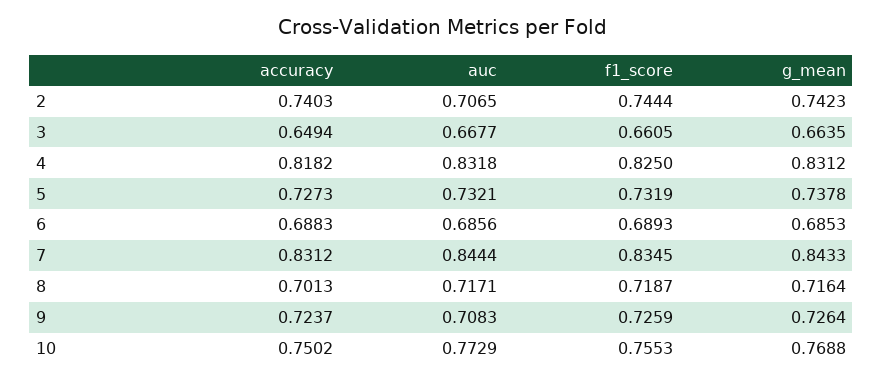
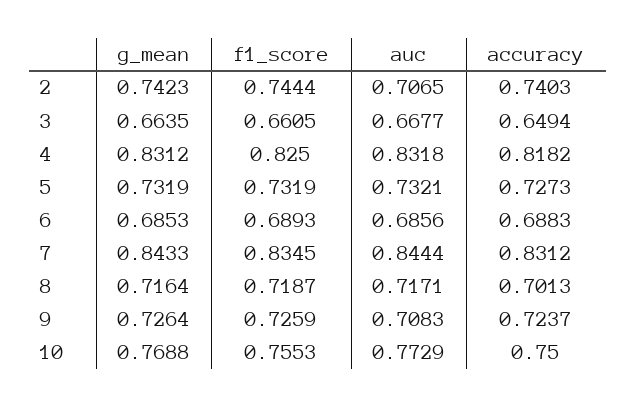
  {
    "accuracy": {
      "2": 0.7403,
      "3": 0.6494,
      "4": 0.8182,
      "5": 0.7273,
      "6": 0.6883,
      "7": 0.8312,
      "8": 0.7013,
      "9": 0.7237,
-     "10": 0.7502
+     "10": 0.75
    },
    "auc": {
      "2": 0.7065,
      "3": 0.6677,
      "4": 0.8318,
      "5": 0.7321,
      "6": 0.6856,
      "7": 0.8444,
      "8": 0.7171,
      "9": 0.7083,
      "10": 0.7729
    },
    "f1_score": {
      "2": 0.7444,
      "3": 0.6605,
      "4": 0.825,
      "5": 0.7319,
      "6": 0.6893,
      "7": 0.8345,
      "8": 0.7187,
      "9": 0.7259,
      "10": 0.7553
    },
    "g_mean": {
      "2": 0.7423,
      "3": 0.6635,
      "4": 0.8312,
-     "5": 0.7378,
+     "5": 0.7319,
      "6": 0.6853,
      "7": 0.8433,
      "8": 0.7164,
      "9": 0.7264,
      "10": 0.7688
    }
  }

